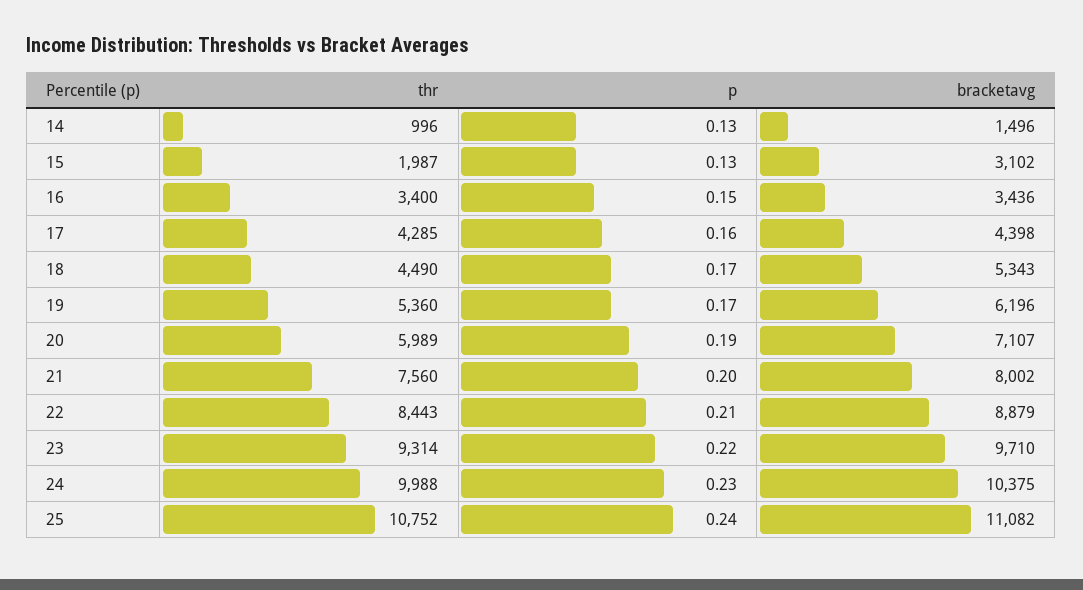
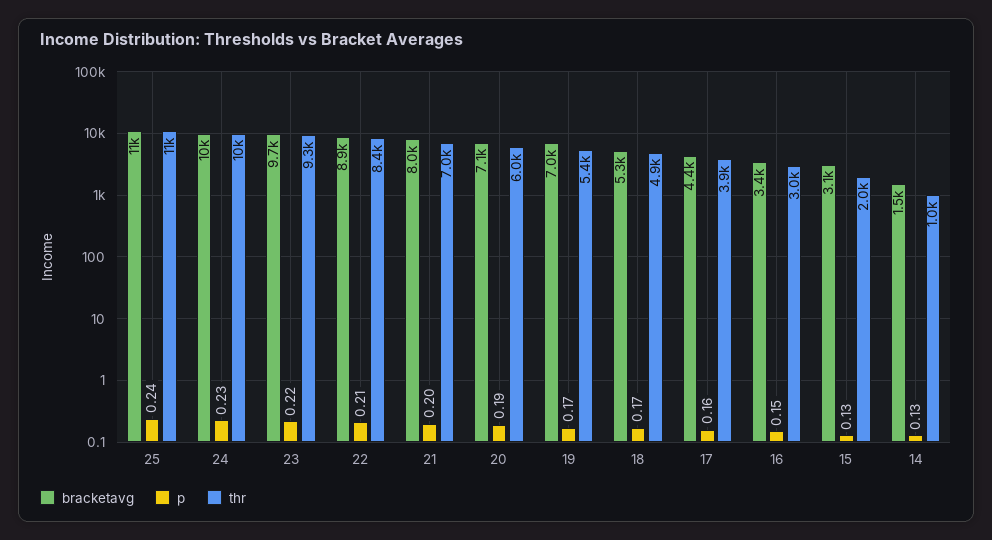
  {
    "thr": {
      "14": 996,
      "15": 1987,
-     "16": 3400,
+     "16": 3000,
-     "17": 4285,
+     "17": 3900,
-     "18": 4490,
+     "18": 4900,
      "19": 5360,
      "20": 5989,
-     "21": 7560,
+     "21": 7000,
      "22": 8443,
      "23": 9314,
      "24": 9988,
      "25": 10752
    },
    "p": {
      "14": 0.13,
      "15": 0.13,
      "16": 0.15,
      "17": 0.16,
      "18": 0.17,
      "19": 0.17,
      "20": 0.19,
      "21": 0.2,
      "22": 0.21,
      "23": 0.22,
      "24": 0.23,
      "25": 0.24
    },
    "bracketavg": {
      "14": 1496,
      "15": 3102,
      "16": 3436,
      "17": 4398,
      "18": 5343,
-     "19": 6196,
+     "19": 7000,
      "20": 7107,
      "21": 8002,
      "22": 8879,
      "23": 9710,
      "24": 10375,
      "25": 11082
    }
  }

